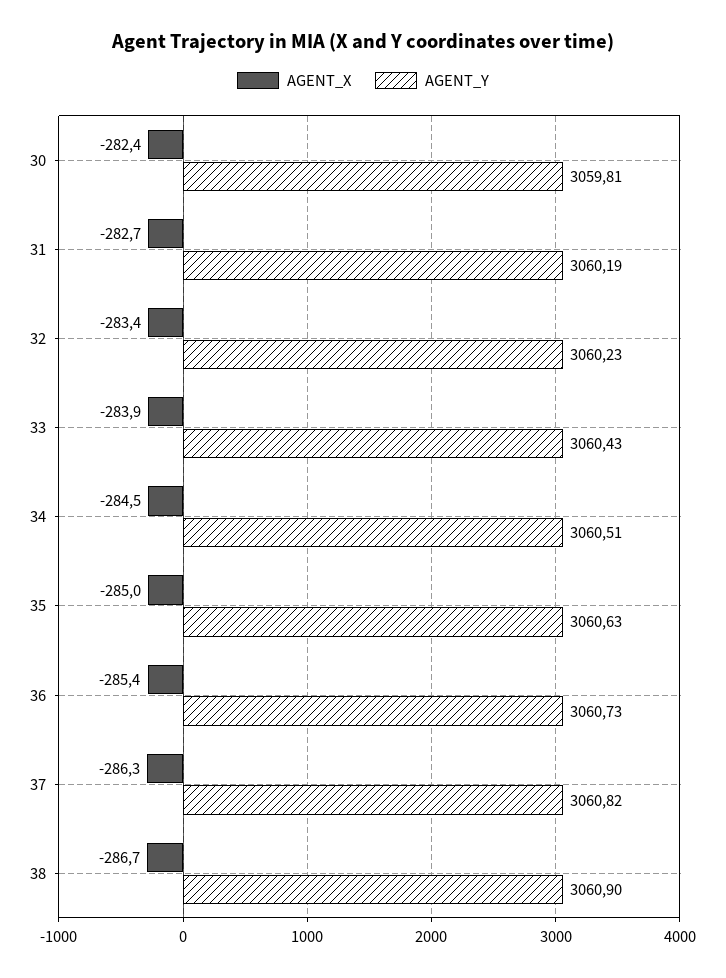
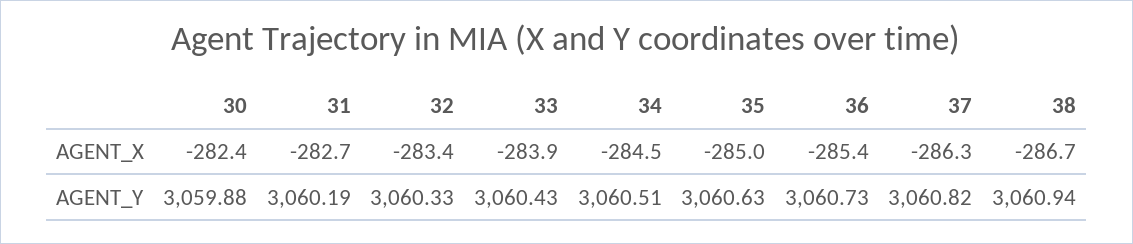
  {
    "AGENT_X": {
      "30": -282.4,
      "31": -282.7,
      "32": -283.4,
      "33": -283.9,
      "34": -284.5,
      "35": -285,
      "36": -285.4,
      "37": -286.3,
      "38": -286.7
    },
    "AGENT_Y": {
-     "30": 3059.81,
+     "30": 3059.88,
      "31": 3060.19,
-     "32": 3060.23,
+     "32": 3060.33,
      "33": 3060.43,
      "34": 3060.51,
      "35": 3060.63,
      "36": 3060.73,
      "37": 3060.82,
-     "38": 3060.9
+     "38": 3060.94
    }
  }

